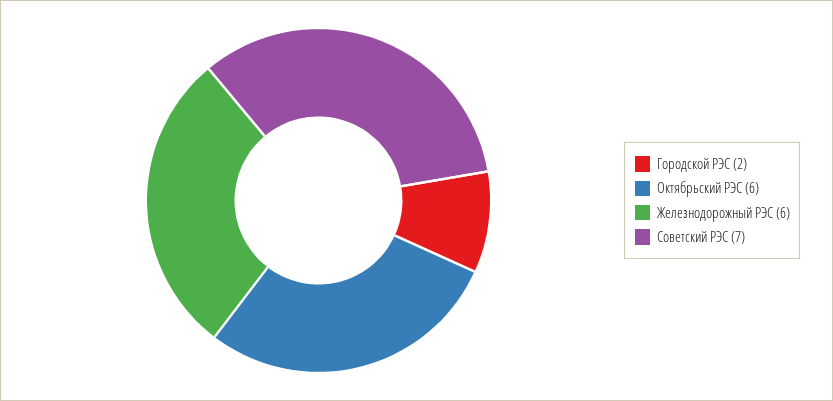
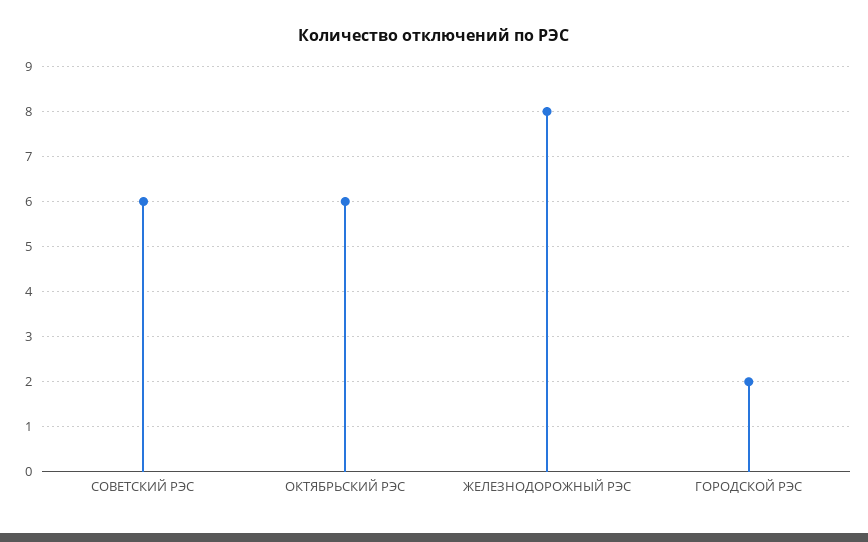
  {
    "Городской РЭС": 2,
    "Октябрьский РЭС": 6,
-   "Железнодорожный РЭС": 6,
+   "Железнодорожный РЭС": 8,
-   "Советский РЭС": 7
+   "Советский РЭС": 6
  }

